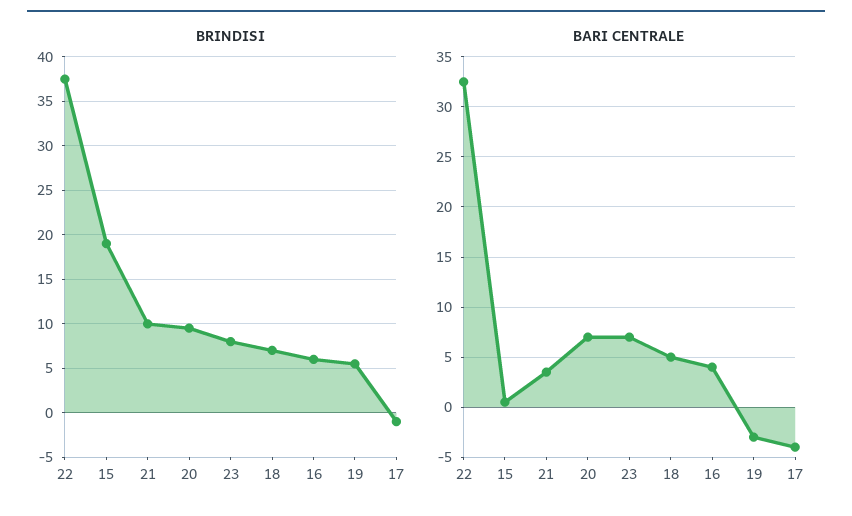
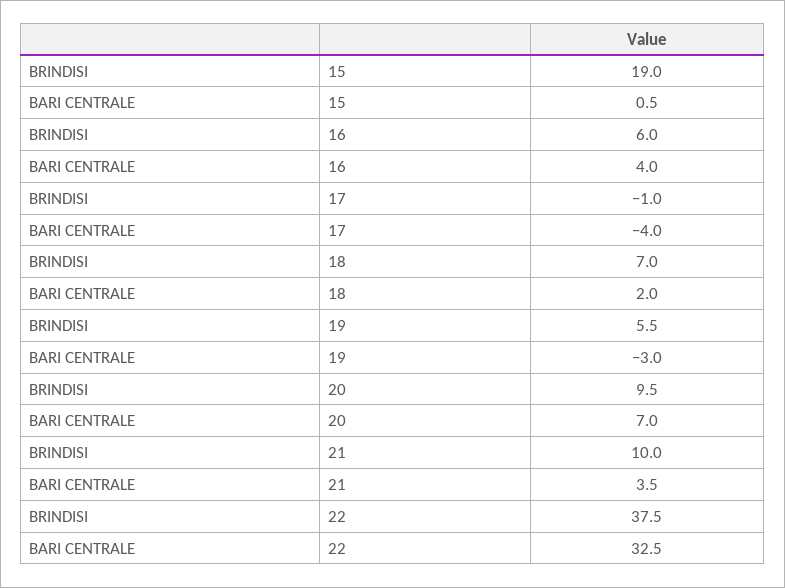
  {
    "BRINDISI": {
      "22": 37.5,
      "15": 19,
      "21": 10,
      "20": 9.5,
-     "23": 8,
      "18": 7,
      "16": 6,
      "19": 5.5,
      "17": -1
    },
    "BARI CENTRALE": {
      "22": 32.5,
      "15": 0.5,
      "21": 3.5,
      "20": 7,
-     "23": 7,
-     "18": 5,
+     "18": 2,
      "16": 4,
      "19": -3,
      "17": -4
    }
  }

